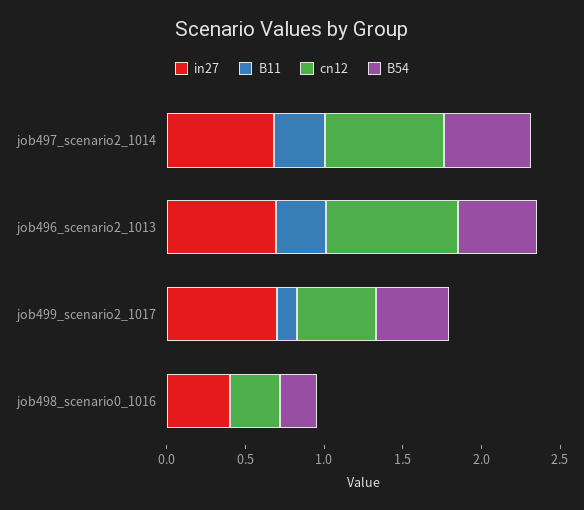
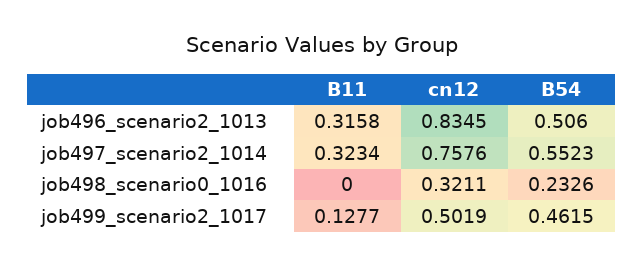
  {
-   "in27": {
-     "job497_scenario2_1014": 0.7,
-     "job496_scenario2_1013": 0.7,
-     "job499_scenario2_1017": 0.7,
-     "job498_scenario0_1016": 0.4
-   },
    "B11": {
      "job497_scenario2_1014": 0.3234,
      "job496_scenario2_1013": 0.3158,
      "job499_scenario2_1017": 0.1277,
      "job498_scenario0_1016": 0
    },
    "cn12": {
      "job497_scenario2_1014": 0.7576,
      "job496_scenario2_1013": 0.8345,
      "job499_scenario2_1017": 0.5019,
      "job498_scenario0_1016": 0.3211
    },
    "B54": {
      "job497_scenario2_1014": 0.5523,
      "job496_scenario2_1013": 0.506,
      "job499_scenario2_1017": 0.4615,
      "job498_scenario0_1016": 0.2326
    }
  }

